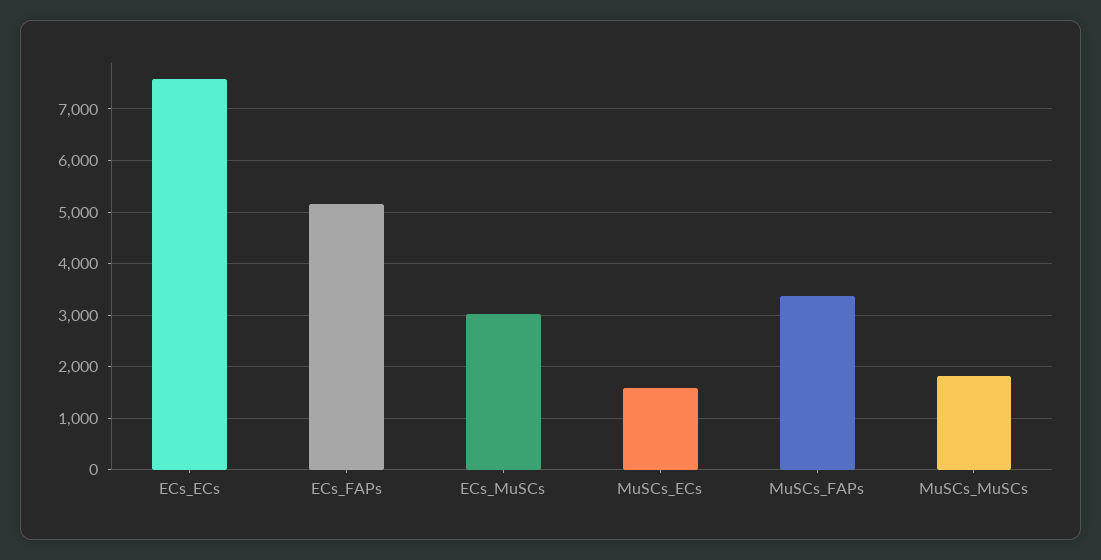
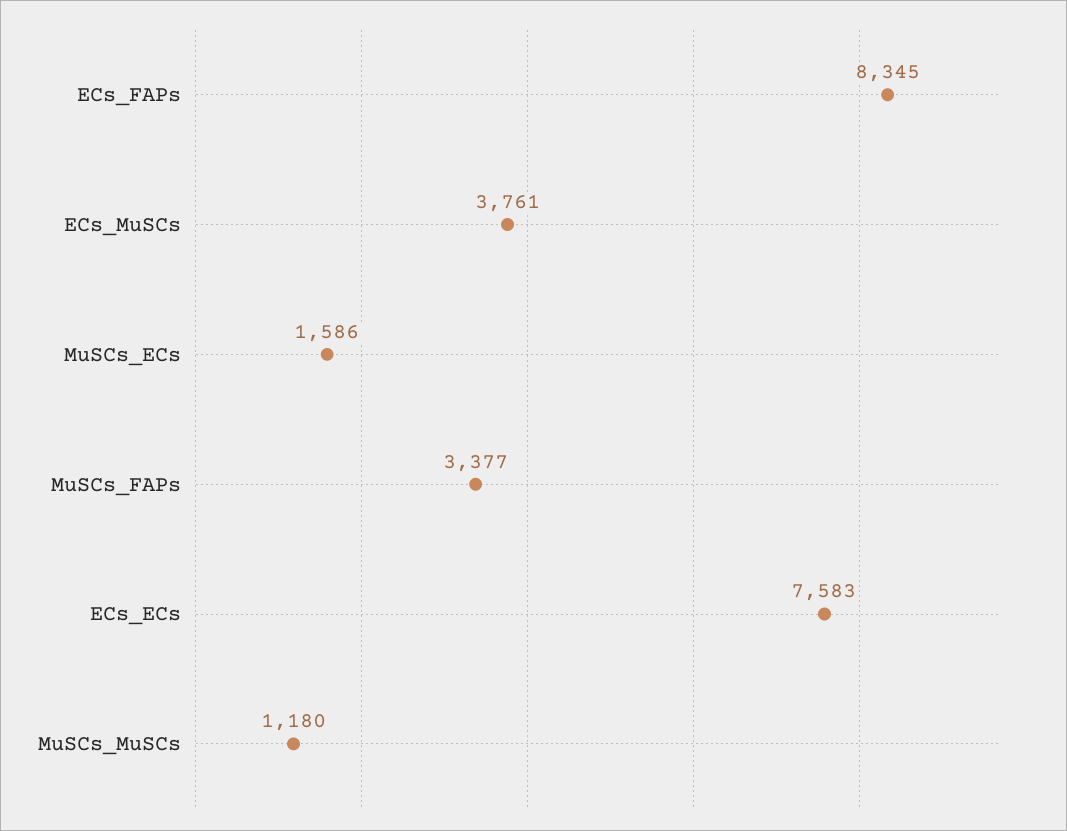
  {
    "ECs_ECs": 7583,
-   "ECs_FAPs": 5200,
+   "ECs_FAPs": 8345,
-   "ECs_MuSCs": 3000,
+   "ECs_MuSCs": 3761,
    "MuSCs_ECs": 1586,
    "MuSCs_FAPs": 3377,
-   "MuSCs_MuSCs": 1800
+   "MuSCs_MuSCs": 1180
  }

